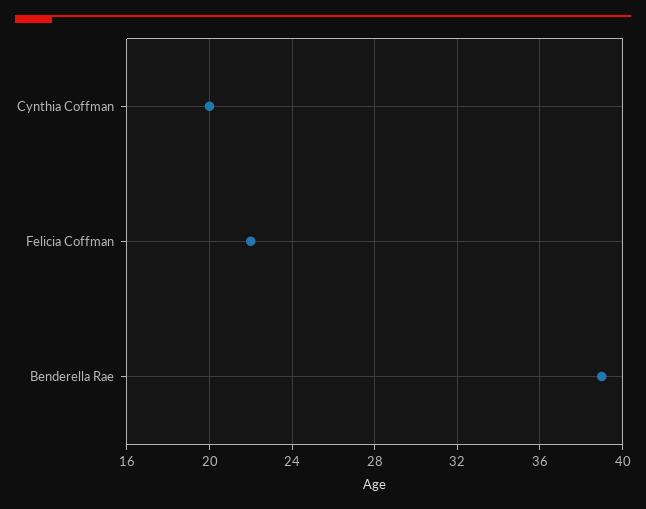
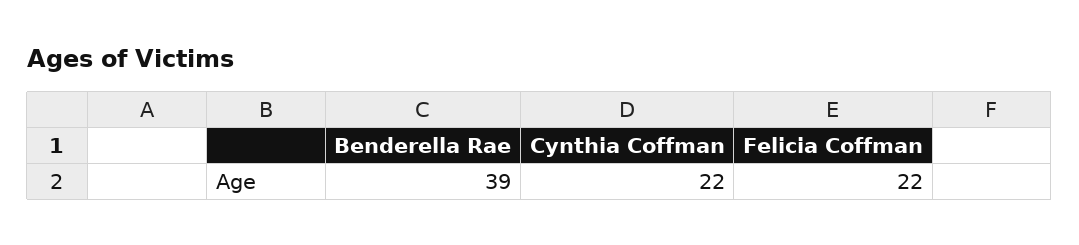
  {
-   "Cynthia Coffman": 20,
+   "Cynthia Coffman": 22,
    "Felicia Coffman": 22,
    "Benderella Rae": 39
  }

